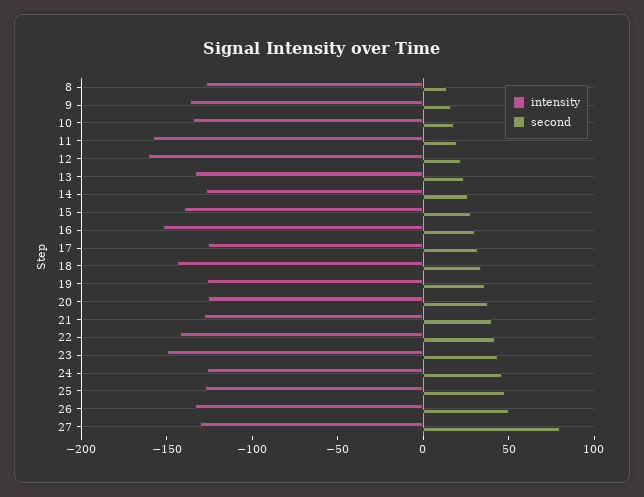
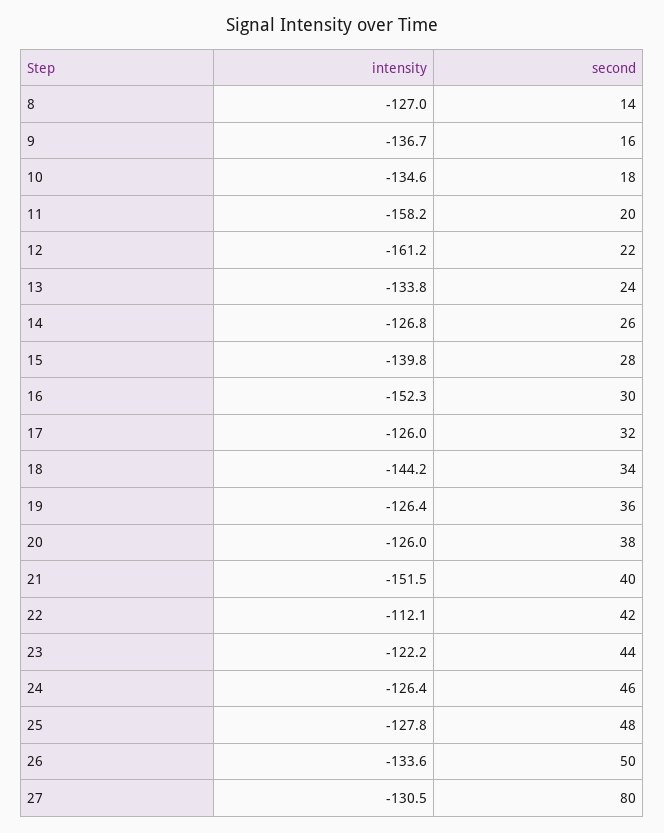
  {
    "intensity": {
      "8": -127,
      "9": -136.7,
      "10": -134.6,
      "11": -158.2,
      "12": -161.2,
      "13": -133.8,
      "14": -126.8,
      "15": -139.8,
      "16": -152.3,
      "17": -126,
      "18": -144.2,
      "19": -126.4,
      "20": -126,
-     "21": -130,
+     "21": -151.5,
-     "22": -140,
+     "22": -112.1,
-     "23": -150,
+     "23": -122.2,
      "24": -126.4,
      "25": -127.8,
      "26": -133.6,
      "27": -130.5
    },
    "second": {
      "8": 14,
      "9": 16,
      "10": 18,
      "11": 20,
      "12": 22,
      "13": 24,
      "14": 26,
      "15": 28,
      "16": 30,
      "17": 32,
      "18": 34,
      "19": 36,
      "20": 38,
      "21": 40,
      "22": 42,
      "23": 44,
      "24": 46,
      "25": 48,
      "26": 50,
      "27": 80
    }
  }

